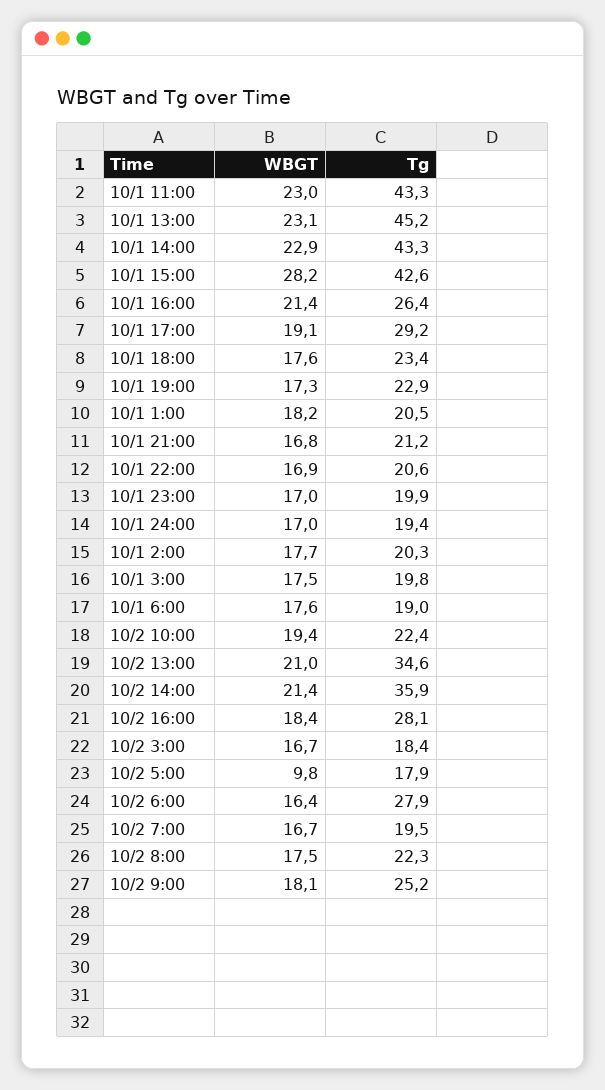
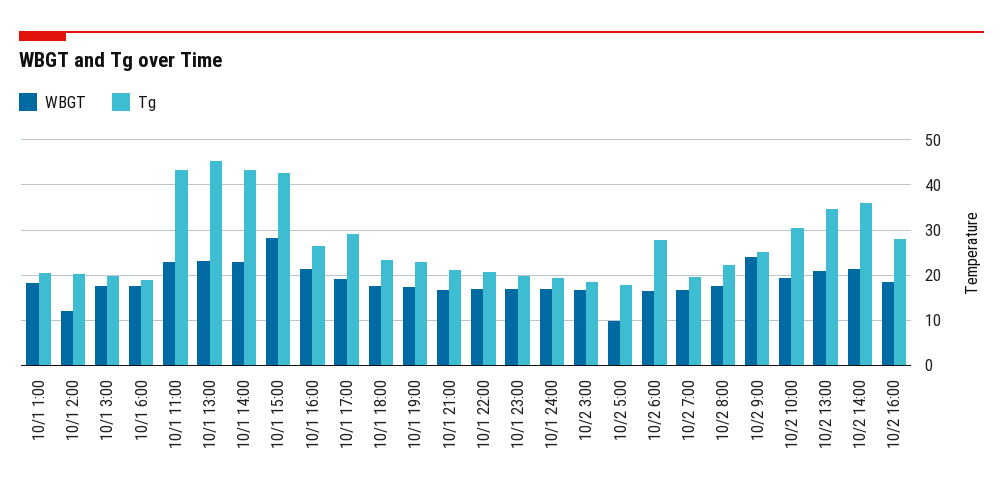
  {
    "WBGT": {
      "10/1 11:00": 23,
      "10/1 13:00": 23.1,
      "10/1 14:00": 22.9,
      "10/1 15:00": 28.2,
      "10/1 16:00": 21.4,
      "10/1 17:00": 19.1,
      "10/1 18:00": 17.6,
      "10/1 19:00": 17.3,
      "10/1 1:00": 18.2,
      "10/1 21:00": 16.8,
      "10/1 22:00": 16.9,
      "10/1 23:00": 17,
      "10/1 24:00": 17,
-     "10/1 2:00": 17.7,
+     "10/1 2:00": 12,
      "10/1 3:00": 17.5,
      "10/1 6:00": 17.6,
      "10/2 10:00": 19.4,
      "10/2 13:00": 21,
      "10/2 14:00": 21.4,
      "10/2 16:00": 18.4,
      "10/2 3:00": 16.7,
      "10/2 5:00": 9.8,
      "10/2 6:00": 16.4,
      "10/2 7:00": 16.7,
      "10/2 8:00": 17.5,
-     "10/2 9:00": 18.1
+     "10/2 9:00": 24
    },
    "Tg": {
      "10/1 11:00": 43.3,
      "10/1 13:00": 45.2,
      "10/1 14:00": 43.3,
      "10/1 15:00": 42.6,
      "10/1 16:00": 26.4,
      "10/1 17:00": 29.2,
      "10/1 18:00": 23.4,
      "10/1 19:00": 22.9,
      "10/1 1:00": 20.5,
      "10/1 21:00": 21.2,
      "10/1 22:00": 20.6,
      "10/1 23:00": 19.9,
      "10/1 24:00": 19.4,
      "10/1 2:00": 20.3,
      "10/1 3:00": 19.8,
      "10/1 6:00": 19,
-     "10/2 10:00": 22.4,
+     "10/2 10:00": 30,
      "10/2 13:00": 34.6,
      "10/2 14:00": 35.9,
      "10/2 16:00": 28.1,
      "10/2 3:00": 18.4,
      "10/2 5:00": 17.9,
      "10/2 6:00": 27.9,
      "10/2 7:00": 19.5,
      "10/2 8:00": 22.3,
      "10/2 9:00": 25.2
    }
  }

